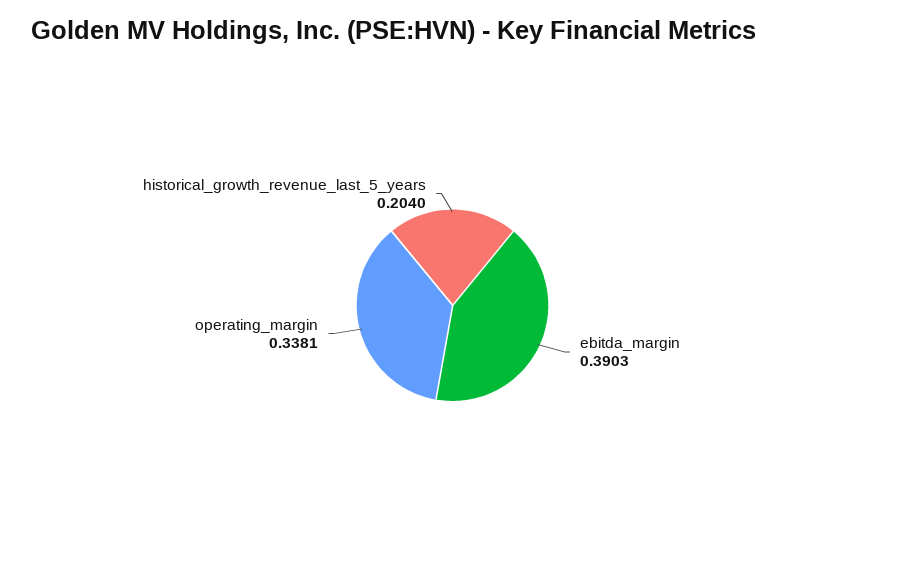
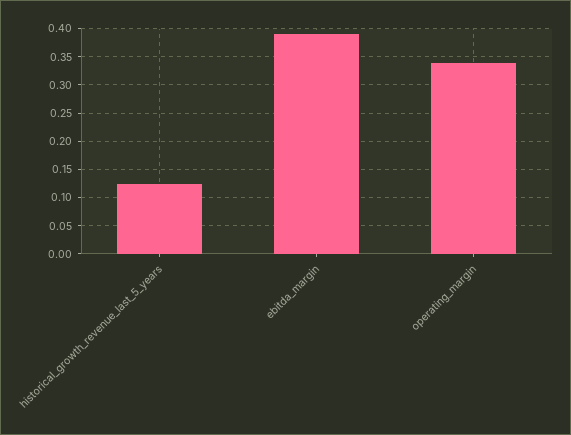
  {
    "ebitda_margin": 0.3903,
    "operating_margin": 0.3381,
-   "historical_growth_revenue_last_5_years": 0.204
+   "historical_growth_revenue_last_5_years": 0.125
  }

